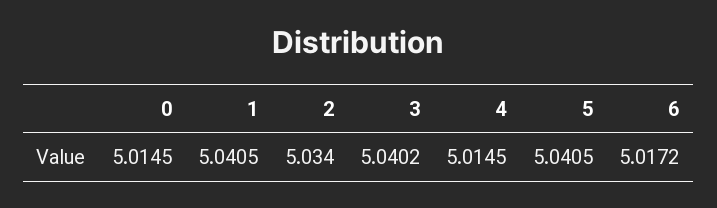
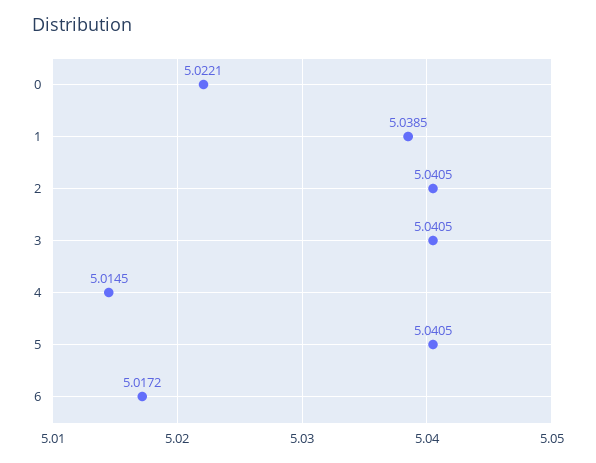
  {
-   "0": 5.0145,
+   "0": 5.0221,
-   "1": 5.0405,
+   "1": 5.0385,
-   "2": 5.034,
+   "2": 5.0405,
-   "3": 5.0402,
+   "3": 5.0405,
    "4": 5.0145,
    "5": 5.0405,
    "6": 5.0172
  }

